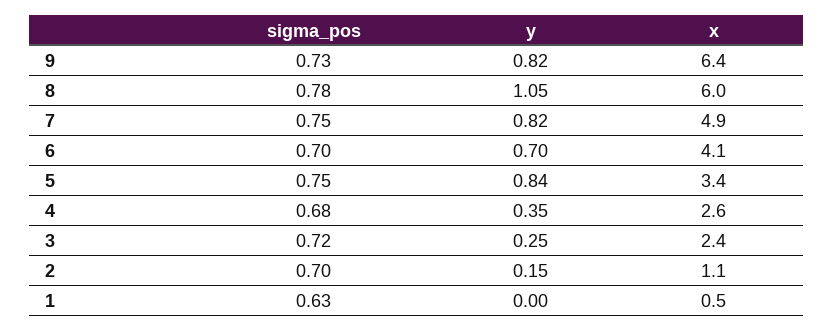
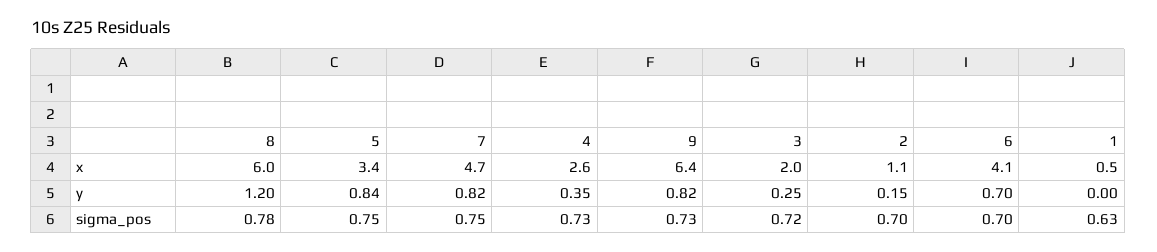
  {
    "sigma_pos": {
      "9": 0.73,
      "8": 0.78,
      "7": 0.75,
      "6": 0.7,
      "5": 0.75,
-     "4": 0.68,
+     "4": 0.73,
      "3": 0.72,
      "2": 0.7,
      "1": 0.63
    },
    "y": {
      "9": 0.82,
-     "8": 1.05,
+     "8": 1.2,
      "7": 0.82,
      "6": 0.7,
      "5": 0.84,
      "4": 0.35,
      "3": 0.25,
      "2": 0.15,
      "1": 0
    },
    "x": {
      "9": 6.4,
      "8": 6,
-     "7": 4.9,
+     "7": 4.7,
      "6": 4.1,
      "5": 3.4,
      "4": 2.6,
-     "3": 2.4,
+     "3": 2,
      "2": 1.1,
      "1": 0.5
    }
  }

